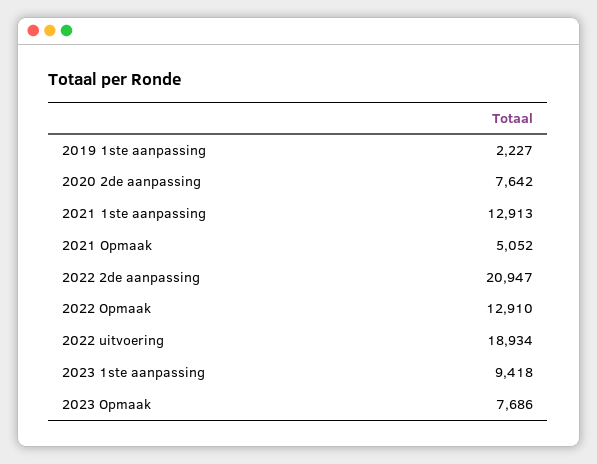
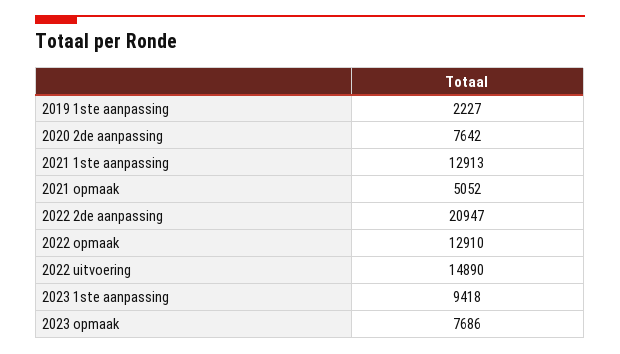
  {
    "2019 1ste aanpassing": 2227,
    "2020 2de aanpassing": 7642,
    "2021 1ste aanpassing": 12913,
    "2021 Opmaak": 5052,
    "2022 2de aanpassing": 20947,
    "2022 Opmaak": 12910,
-   "2022 uitvoering": 18934,
+   "2022 uitvoering": 14890,
    "2023 1ste aanpassing": 9418,
    "2023 Opmaak": 7686
  }

